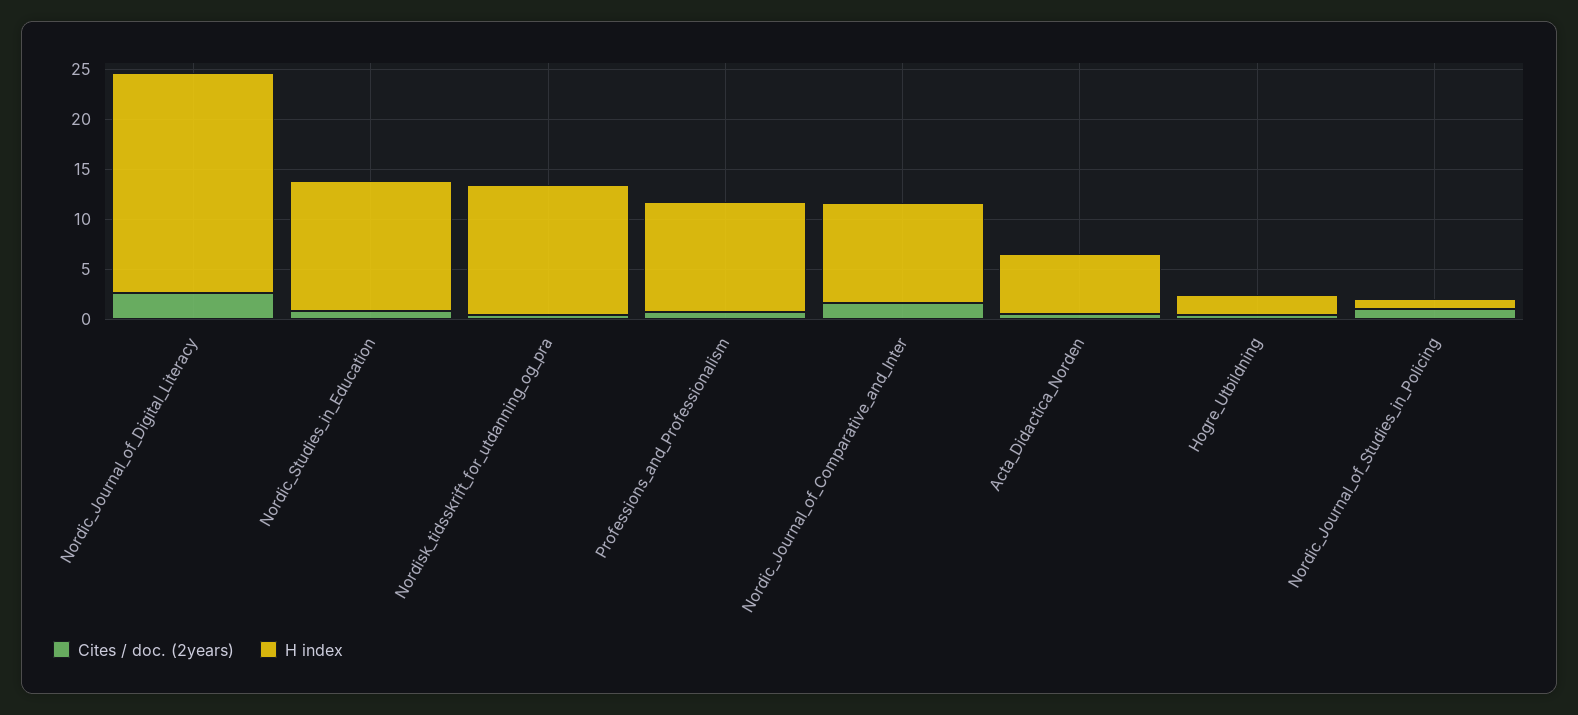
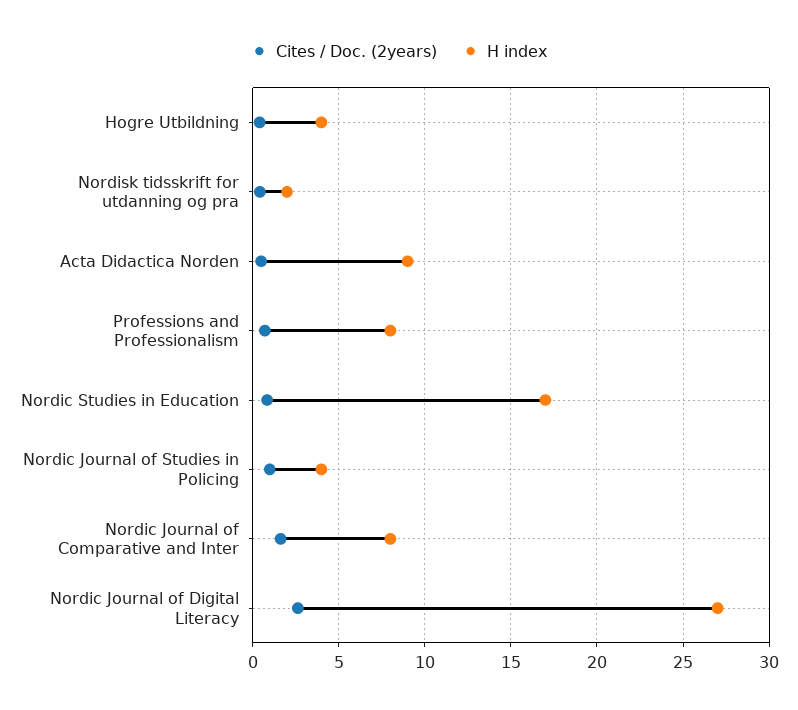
  {
    "Cites / doc. (2years)": {
      "Nordic_Journal_of_Digital_Literacy": 2.5,
      "Nordic_Studies_in_Education": 1,
      "Nordisk_tidsskrift_for_utdanning_og_pra": 0.5,
      "Professions_and_Professionalism": 0.5,
      "Nordic_Journal_of_Comparative_and_Inter": 1.5,
      "Acta_Didactica_Norden": 0.5,
      "Hogre_Utbildning": 0.5,
      "Nordic_Journal_of_Studies_in_Policing": 1
    },
    "H index": {
-     "Nordic_Journal_of_Digital_Literacy": 22,
+     "Nordic_Journal_of_Digital_Literacy": 27,
-     "Nordic_Studies_in_Education": 13,
+     "Nordic_Studies_in_Education": 17,
-     "Nordisk_tidsskrift_for_utdanning_og_pra": 13,
+     "Nordisk_tidsskrift_for_utdanning_og_pra": 2,
-     "Professions_and_Professionalism": 11,
+     "Professions_and_Professionalism": 8,
-     "Nordic_Journal_of_Comparative_and_Inter": 10,
+     "Nordic_Journal_of_Comparative_and_Inter": 8,
-     "Acta_Didactica_Norden": 6,
+     "Acta_Didactica_Norden": 9,
-     "Hogre_Utbildning": 2,
+     "Hogre_Utbildning": 4,
-     "Nordic_Journal_of_Studies_in_Policing": 1
+     "Nordic_Journal_of_Studies_in_Policing": 4
    }
  }

